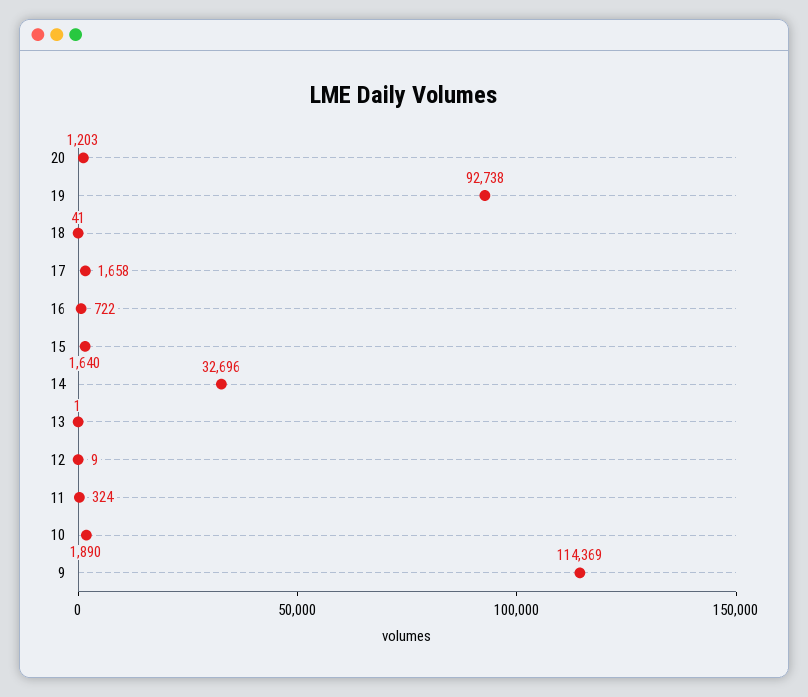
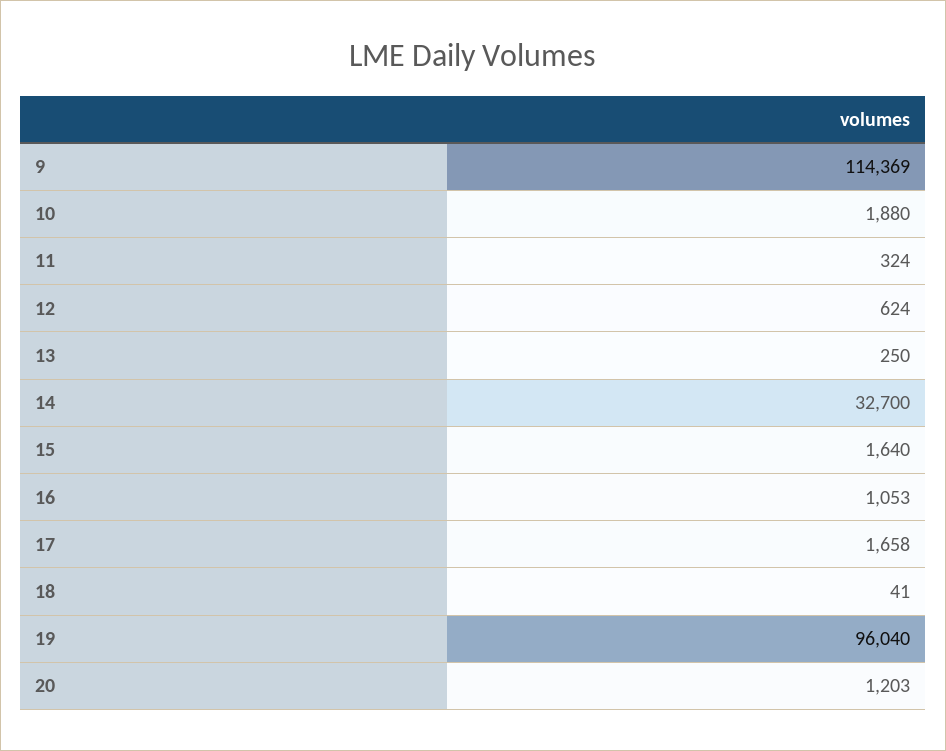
  {
    "20": 1203,
-   "19": 92738,
+   "19": 96040,
    "18": 41,
    "17": 1658,
-   "16": 722,
+   "16": 1053,
    "15": 1640,
-   "14": 32696,
+   "14": 32700,
-   "13": 1,
+   "13": 250,
-   "12": 9,
+   "12": 624,
    "11": 324,
-   "10": 1890,
+   "10": 1880,
    "9": 114369
  }

